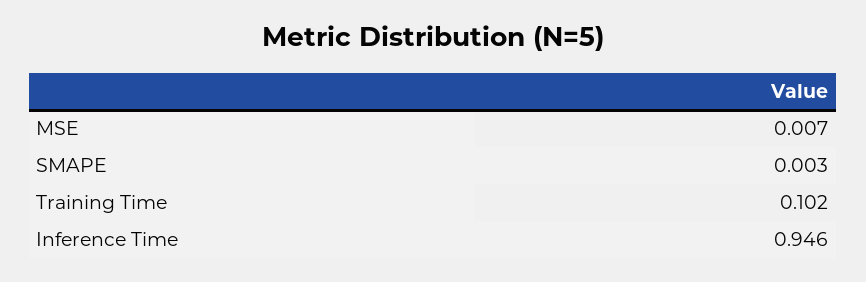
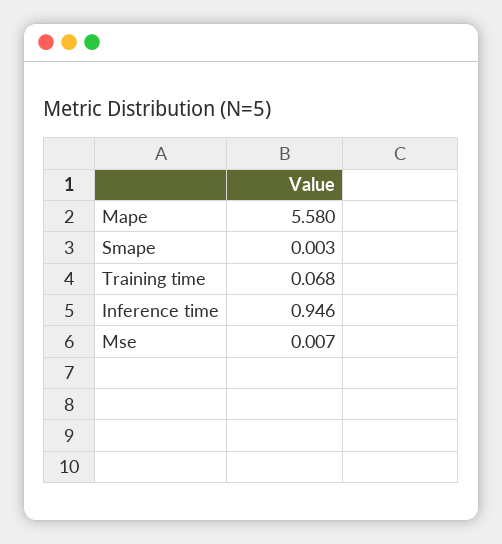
  {
    "MSE": 0.007,
    "SMAPE": 0.003,
-   "Training Time": 0.102,
+   "Training Time": 0.068,
-   "Inference Time": 0.946
+   "Inference Time": 0.946,
+   "Mape": 5.58
  }

